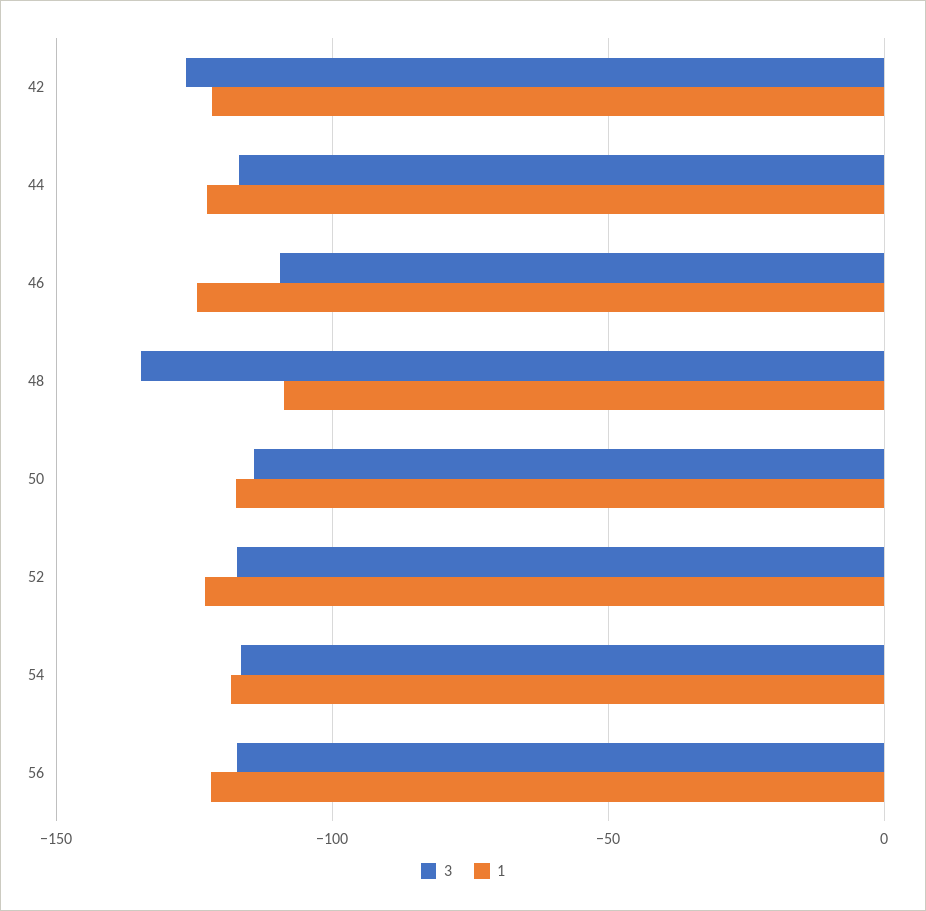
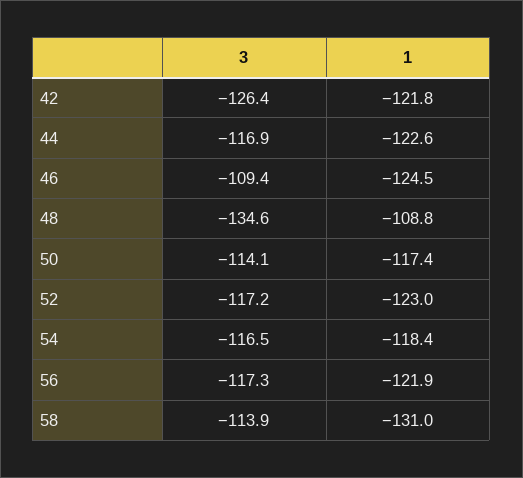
  {
    "3": {
      "42": -126.4,
      "44": -116.9,
      "46": -109.4,
      "48": -134.6,
      "50": -114.1,
      "52": -117.2,
      "54": -116.5,
-     "56": -117.3
+     "56": -117.3,
+     "58": -113.9
    },
    "1": {
      "42": -121.8,
      "44": -122.6,
      "46": -124.5,
      "48": -108.8,
      "50": -117.4,
      "52": -123,
      "54": -118.4,
-     "56": -121.9
+     "56": -121.9,
+     "58": -131
    }
  }

